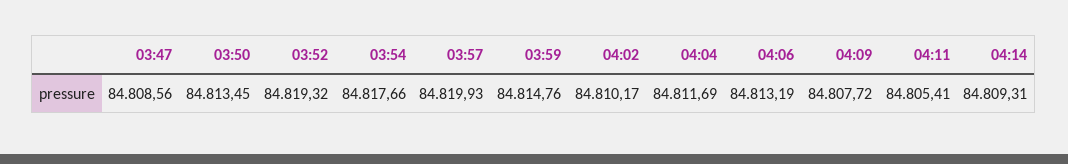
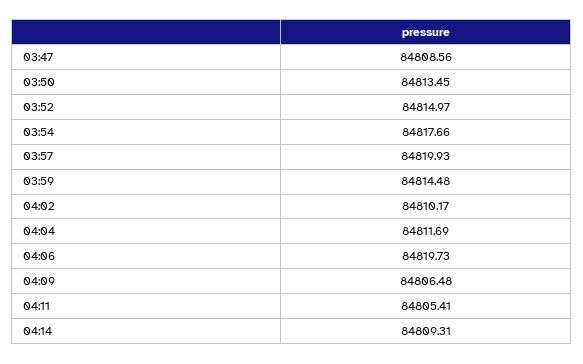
  {
    "03:47": 84808.56,
    "03:50": 84813.45,
-   "03:52": 84819.32,
+   "03:52": 84814.97,
    "03:54": 84817.66,
    "03:57": 84819.93,
-   "03:59": 84814.76,
+   "03:59": 84814.48,
    "04:02": 84810.17,
    "04:04": 84811.69,
-   "04:06": 84813.19,
+   "04:06": 84819.73,
-   "04:09": 84807.72,
+   "04:09": 84806.48,
    "04:11": 84805.41,
    "04:14": 84809.31
  }

